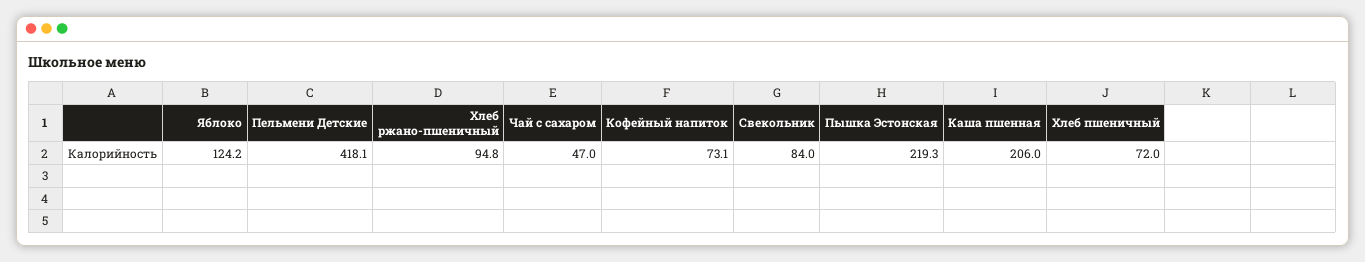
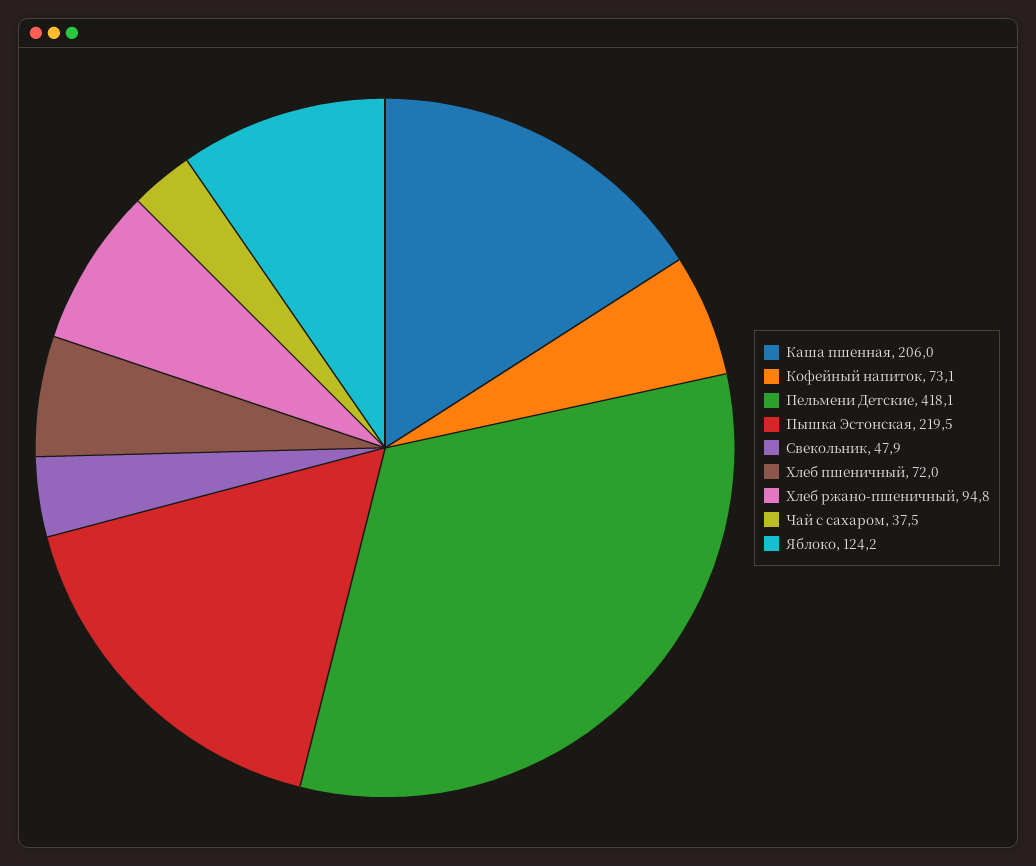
  {
    "Яблоко": 124.2,
    "Пельмени Детские": 418.1,
    "Хлеб ржано-пшеничный": 94.8,
-   "Чай с сахаром": 47,
+   "Чай с сахаром": 37.5,
    "Кофейный напиток": 73.1,
-   "Свекольник": 84,
+   "Свекольник": 47.9,
-   "Пышка Эстонская": 219.3,
+   "Пышка Эстонская": 219.5,
    "Каша пшенная": 206,
    "Хлеб пшеничный": 72
  }

